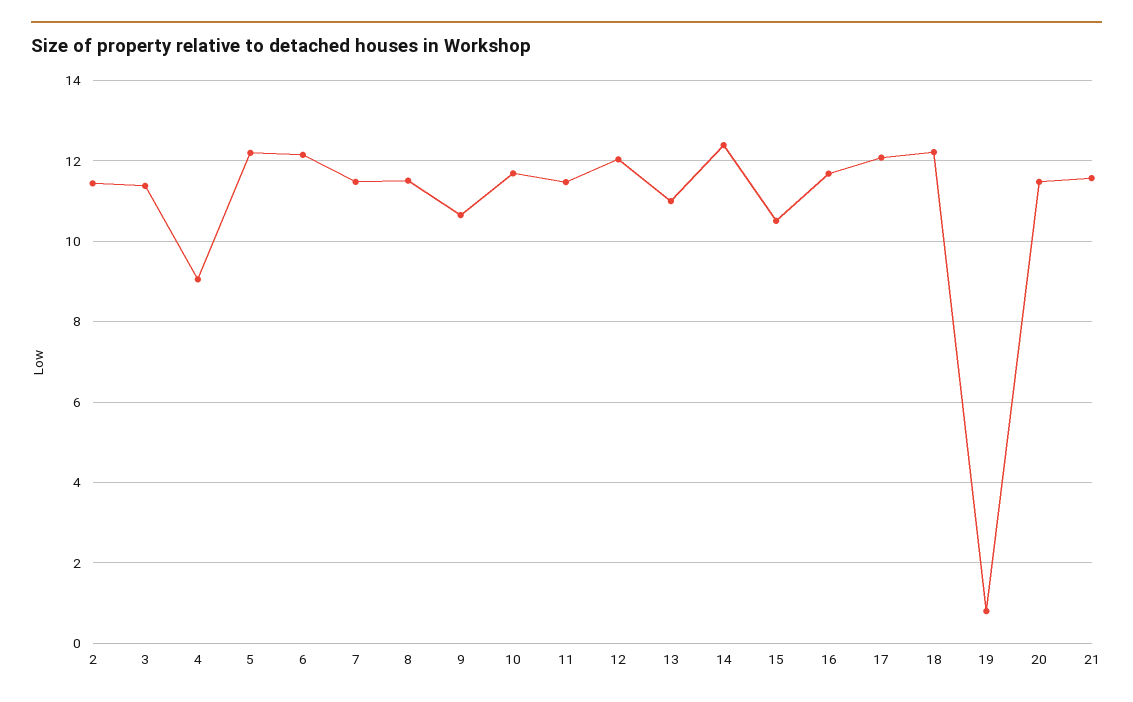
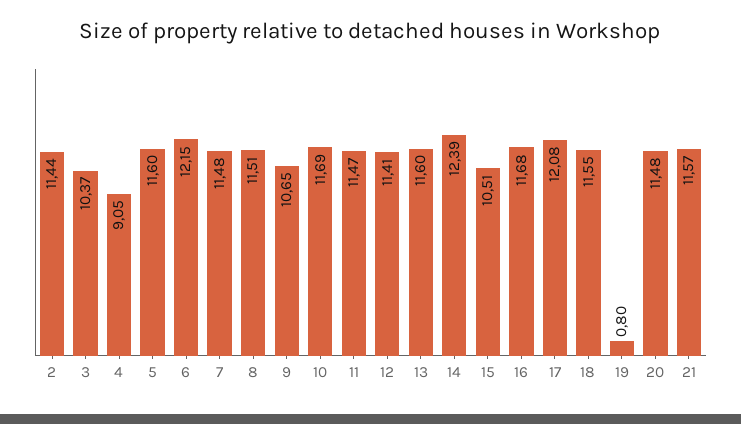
  {
    "2": 11.44,
-   "3": 11.4,
+   "3": 10.37,
    "4": 9.05,
-   "5": 12.2,
+   "5": 11.6,
    "6": 12.15,
    "7": 11.48,
    "8": 11.51,
    "9": 10.65,
    "10": 11.69,
    "11": 11.47,
-   "12": 12,
+   "12": 11.41,
-   "13": 11,
+   "13": 11.6,
    "14": 12.39,
    "15": 10.51,
    "16": 11.68,
    "17": 12.08,
-   "18": 12.2,
+   "18": 11.55,
    "19": 0.8,
    "20": 11.48,
    "21": 11.57
  }

